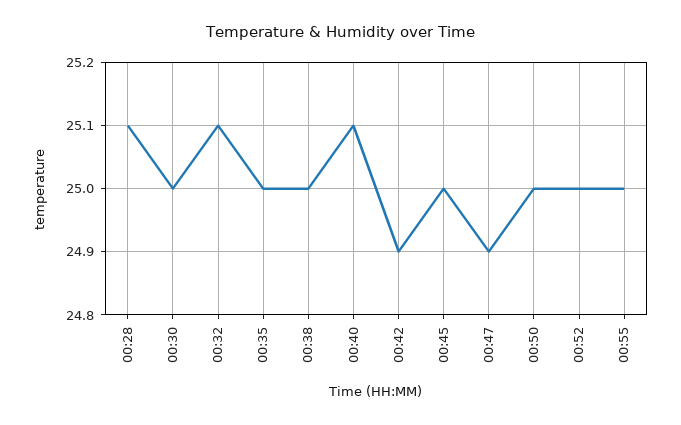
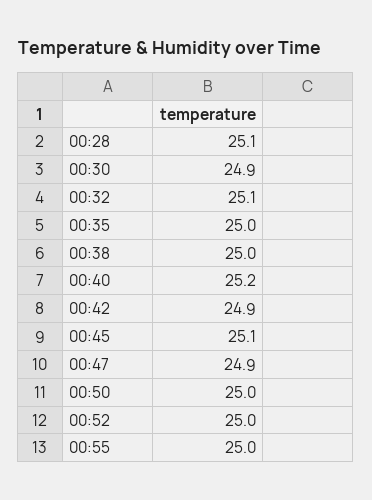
  {
    "00:28": 25.1,
-   "00:30": 25,
+   "00:30": 24.9,
    "00:32": 25.1,
    "00:35": 25,
    "00:38": 25,
-   "00:40": 25.1,
+   "00:40": 25.2,
    "00:42": 24.9,
-   "00:45": 25,
+   "00:45": 25.1,
    "00:47": 24.9,
    "00:50": 25,
    "00:52": 25,
    "00:55": 25
  }

